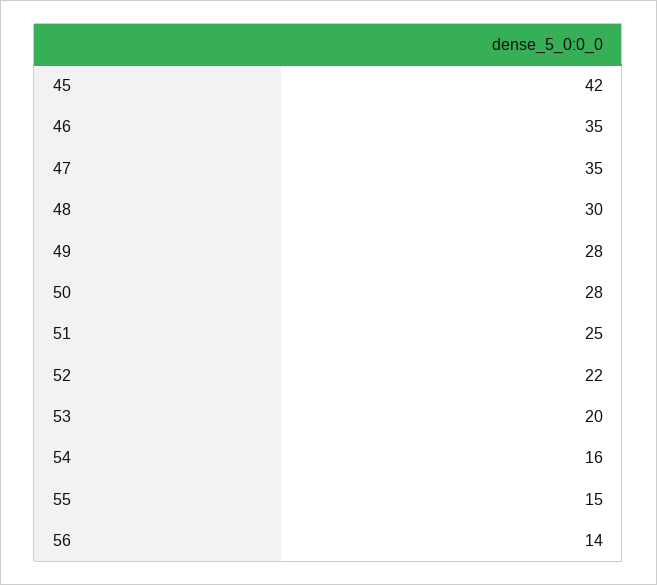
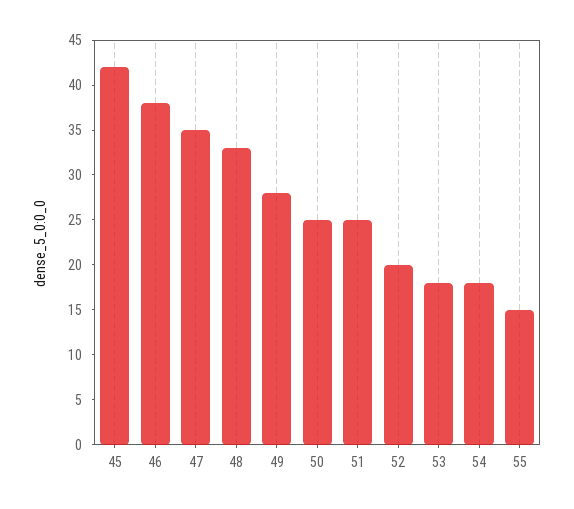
  {
    "45": 42,
-   "46": 35,
+   "46": 38,
    "47": 35,
-   "48": 30,
+   "48": 33,
    "49": 28,
-   "50": 28,
+   "50": 25,
    "51": 25,
-   "52": 22,
+   "52": 20,
-   "53": 20,
+   "53": 18,
-   "54": 16,
+   "54": 18,
-   "55": 15,
+   "55": 15
-   "56": 14
  }

